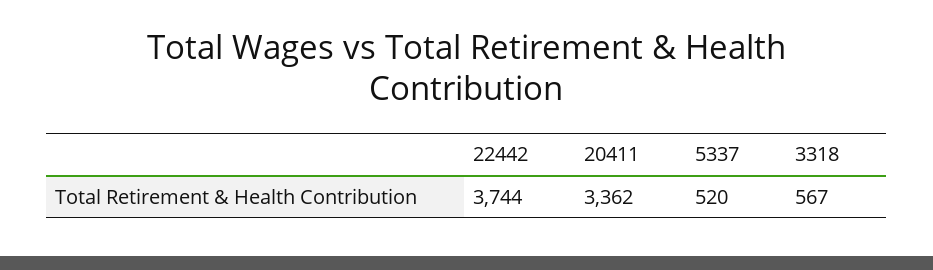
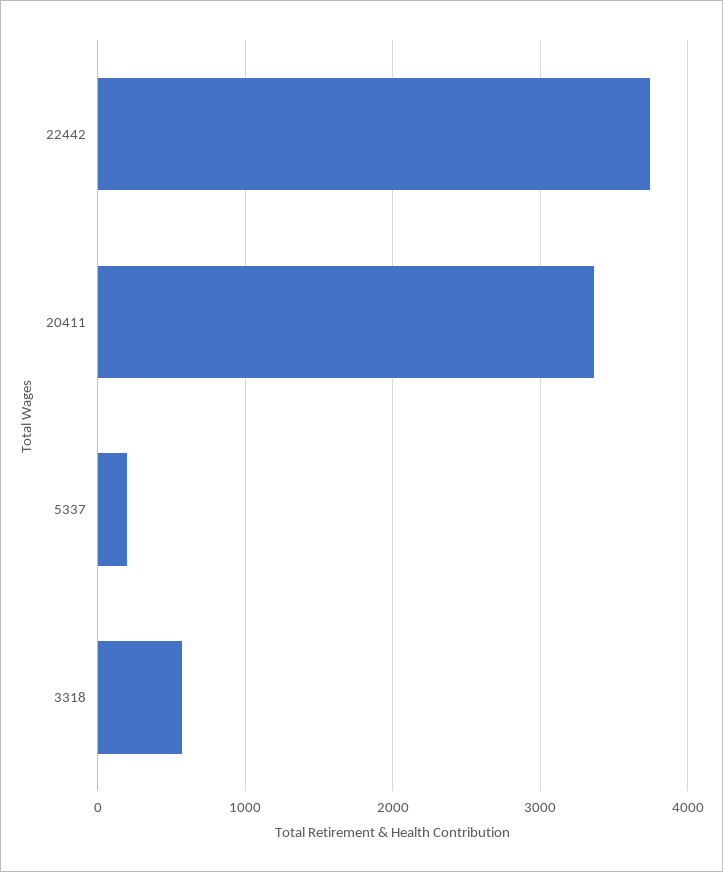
  {
    "22442": 3744,
    "20411": 3362,
-   "5337": 520,
+   "5337": 200,
    "3318": 567
  }

